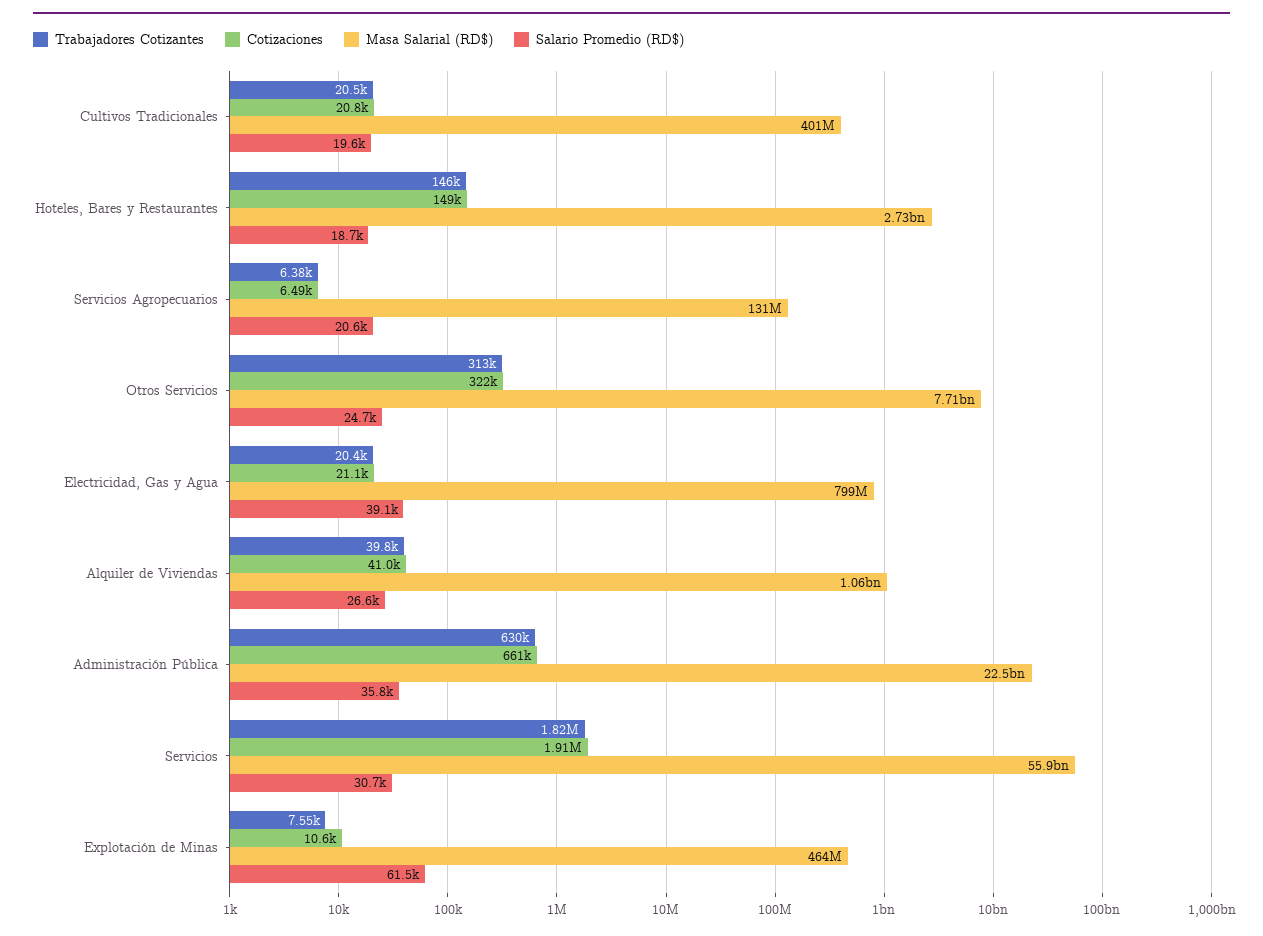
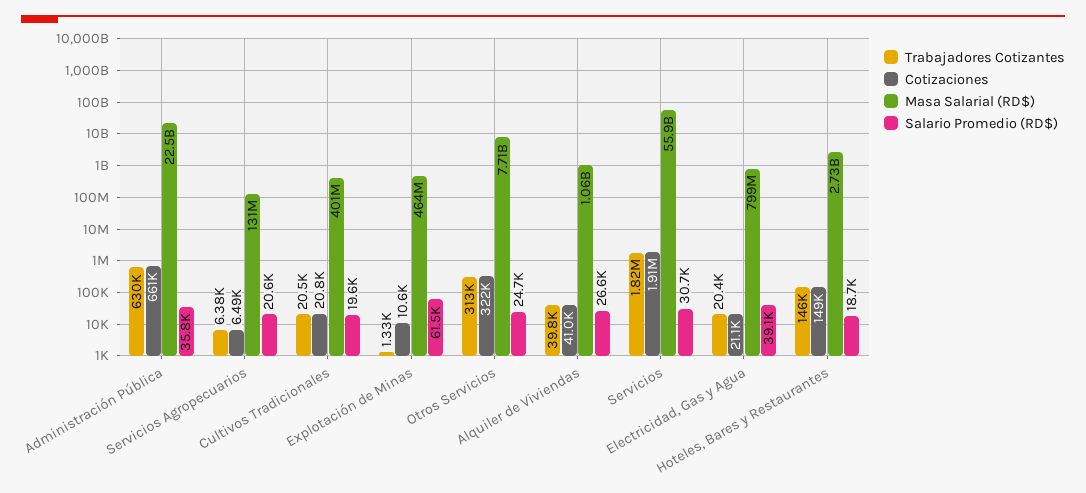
  {
    "Trabajadores Cotizantes": {
      "Cultivos Tradicionales": 20500,
      "Hoteles, Bares y Restaurantes": 146000,
      "Servicios Agropecuarios": 6380,
      "Otros Servicios": 313000,
      "Electricidad, Gas y Agua": 20400,
      "Alquiler de Viviendas": 39800,
      "Administración Pública": 630000,
      "Servicios": 1820000,
-     "Explotación de Minas": 7550
+     "Explotación de Minas": 1330
    },
    "Cotizaciones": {
      "Cultivos Tradicionales": 20800,
      "Hoteles, Bares y Restaurantes": 149000,
      "Servicios Agropecuarios": 6490,
      "Otros Servicios": 322000,
      "Electricidad, Gas y Agua": 21100,
      "Alquiler de Viviendas": 41000,
      "Administración Pública": 661000,
      "Servicios": 1910000,
      "Explotación de Minas": 10600
    },
    "Masa Salarial (RD$)": {
      "Cultivos Tradicionales": 401000000,
      "Hoteles, Bares y Restaurantes": 2730000000,
      "Servicios Agropecuarios": 131000000,
      "Otros Servicios": 7710000000,
      "Electricidad, Gas y Agua": 799000000,
      "Alquiler de Viviendas": 1060000000,
      "Administración Pública": 22500000000,
      "Servicios": 55900000000,
      "Explotación de Minas": 464000000
    },
    "Salario Promedio (RD$)": {
      "Cultivos Tradicionales": 19600,
      "Hoteles, Bares y Restaurantes": 18700,
      "Servicios Agropecuarios": 20600,
      "Otros Servicios": 24700,
      "Electricidad, Gas y Agua": 39100,
      "Alquiler de Viviendas": 26600,
      "Administración Pública": 35800,
      "Servicios": 30700,
      "Explotación de Minas": 61500
    }
  }

